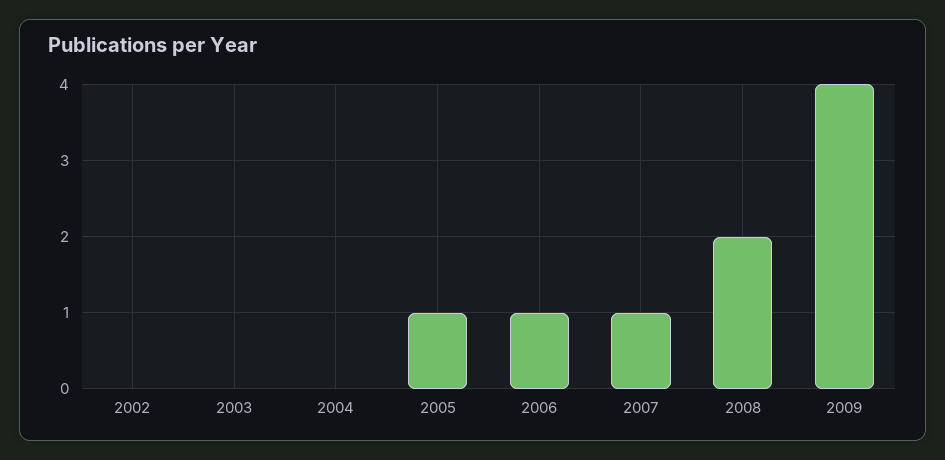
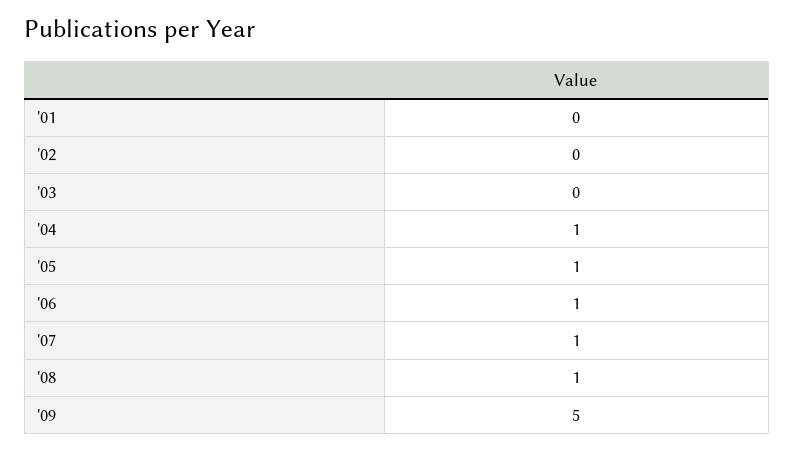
  {
    "2002": 0,
    "2003": 0,
-   "2004": 0,
+   "2004": 1,
    "2005": 1,
    "2006": 1,
    "2007": 1,
-   "2008": 2,
+   "2008": 1,
-   "2009": 4
+   "2009": 5,
+   "'01": 0
  }

